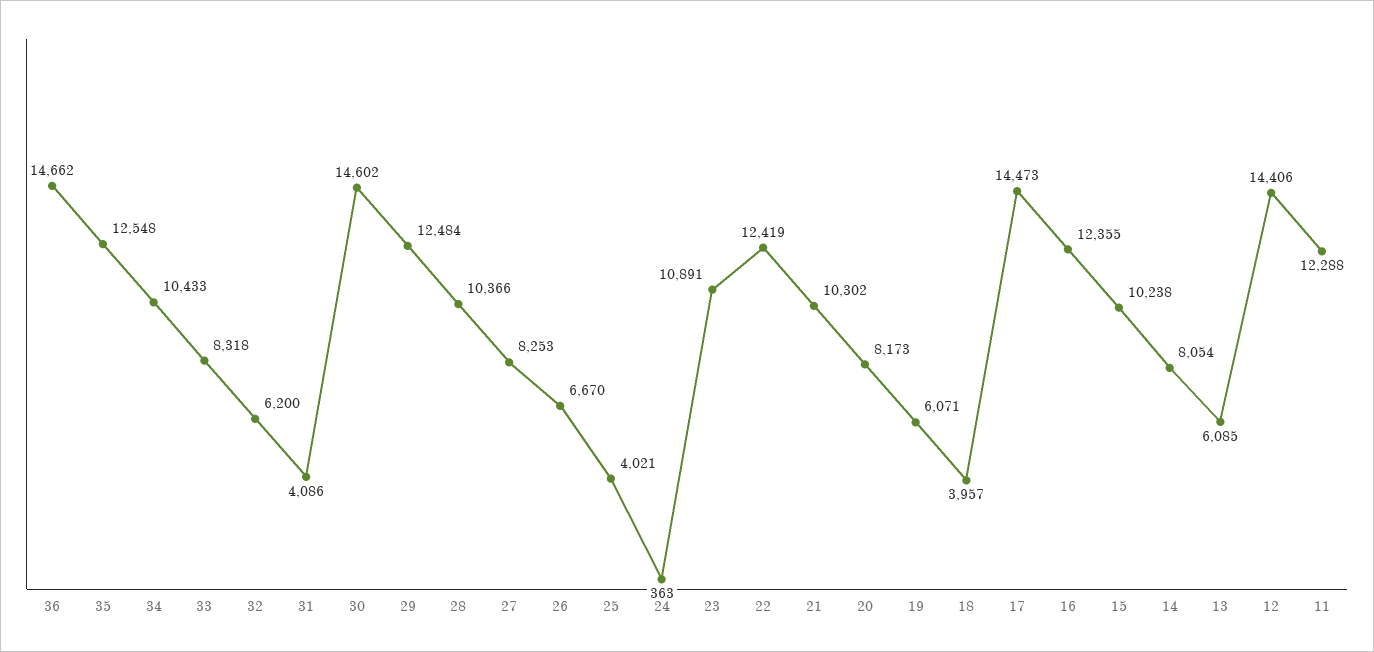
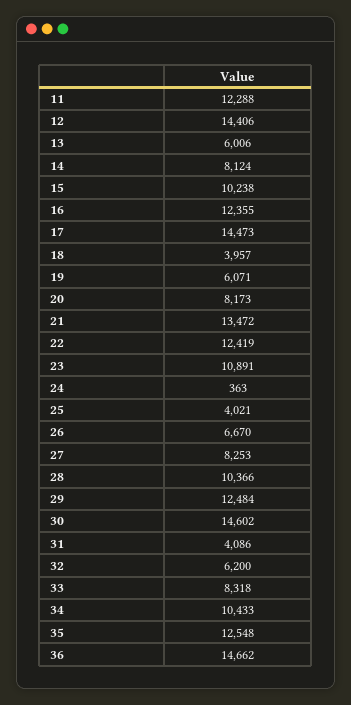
  {
    "36": 14662,
    "35": 12548,
    "34": 10433,
    "33": 8318,
    "32": 6200,
    "31": 4086,
    "30": 14602,
    "29": 12484,
    "28": 10366,
    "27": 8253,
    "26": 6670,
    "25": 4021,
    "24": 363,
    "23": 10891,
    "22": 12419,
-   "21": 10302,
+   "21": 13472,
    "20": 8173,
    "19": 6071,
    "18": 3957,
    "17": 14473,
    "16": 12355,
    "15": 10238,
-   "14": 8054,
+   "14": 8124,
-   "13": 6085,
+   "13": 6006,
    "12": 14406,
    "11": 12288
  }

